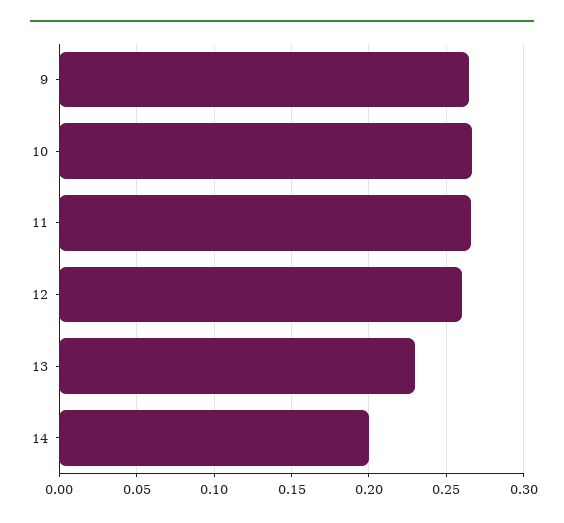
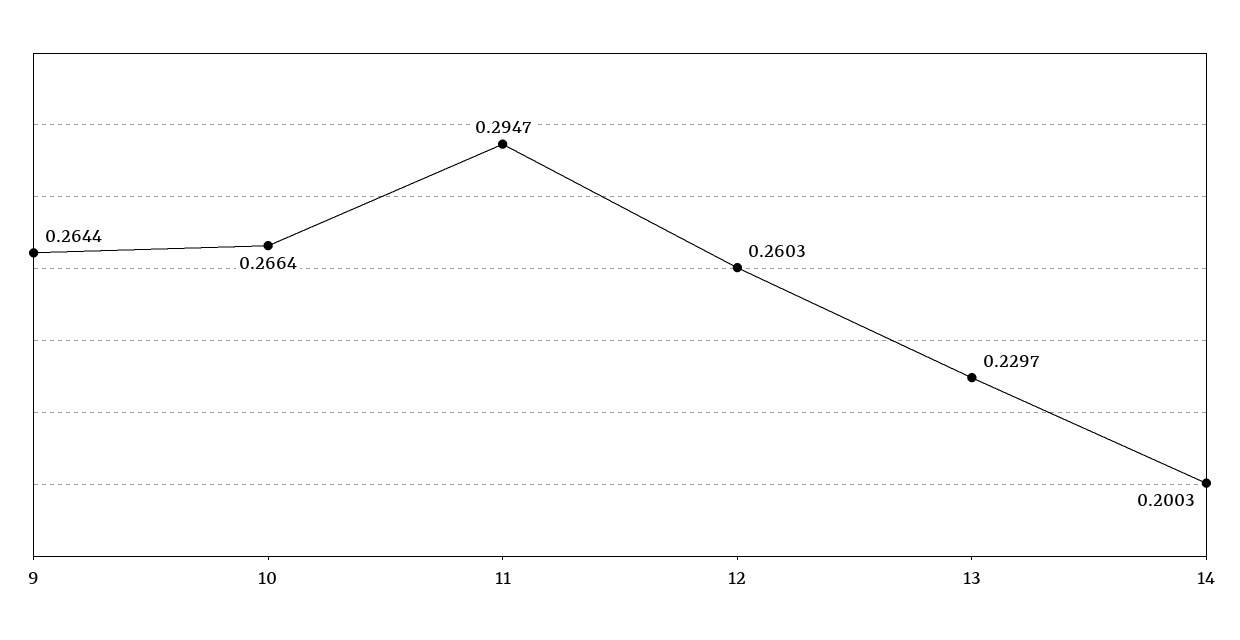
  {
    "9": 0.2644,
    "10": 0.2664,
-   "11": 0.265,
+   "11": 0.2947,
    "12": 0.2603,
    "13": 0.2297,
    "14": 0.2003
  }

